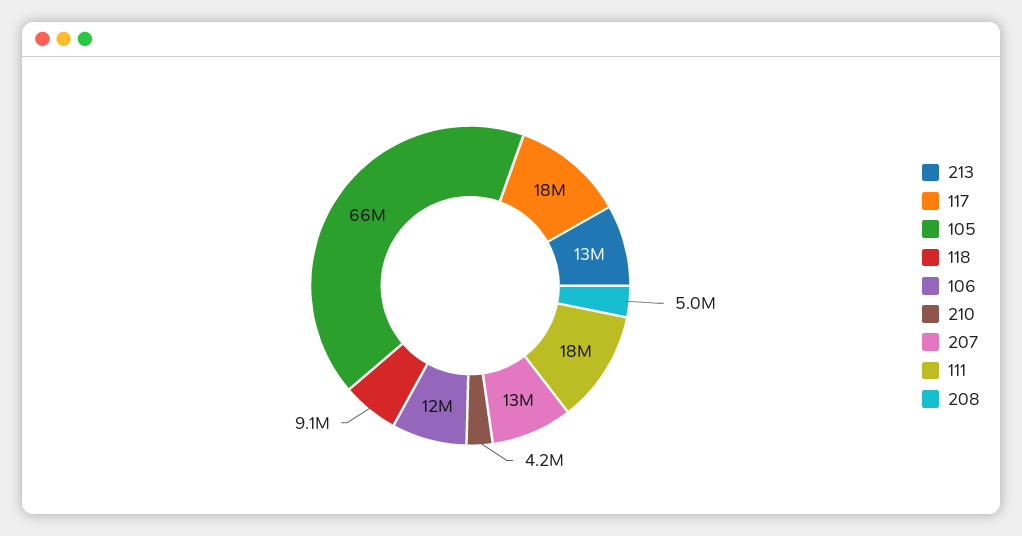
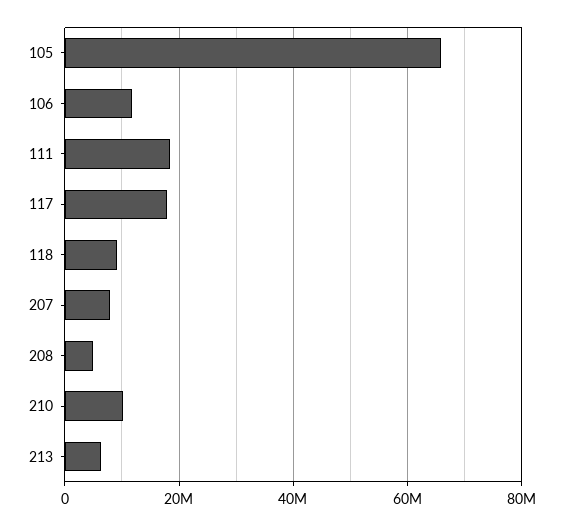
  {
-   "213": 13000000,
+   "213": 6000000,
    "117": 18000000,
    "105": 66000000,
    "118": 9100000,
    "106": 12000000,
-   "210": 4200000,
+   "210": 10000000,
-   "207": 13000000,
+   "207": 8000000,
    "111": 18000000,
    "208": 5000000
  }

